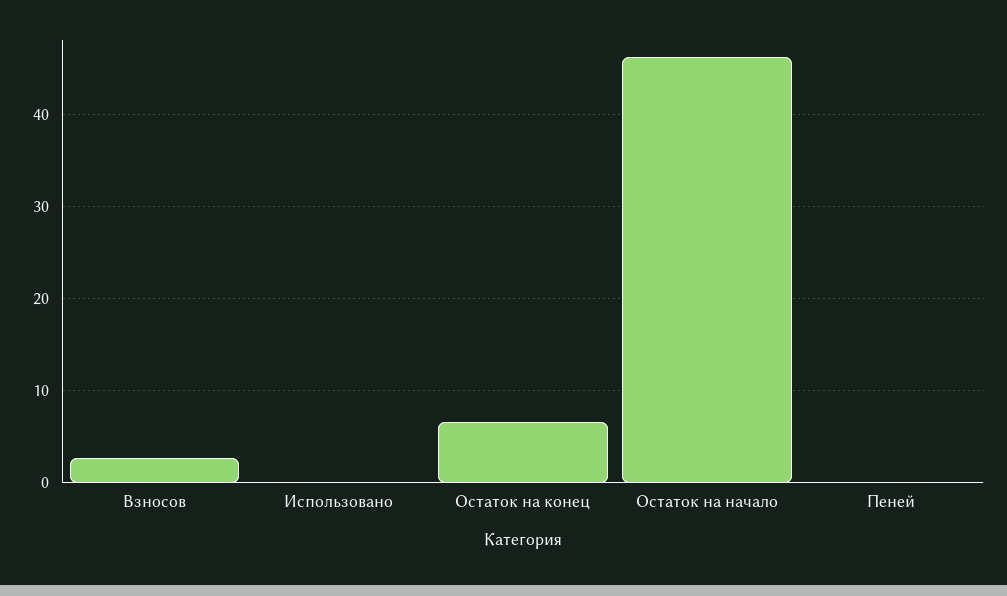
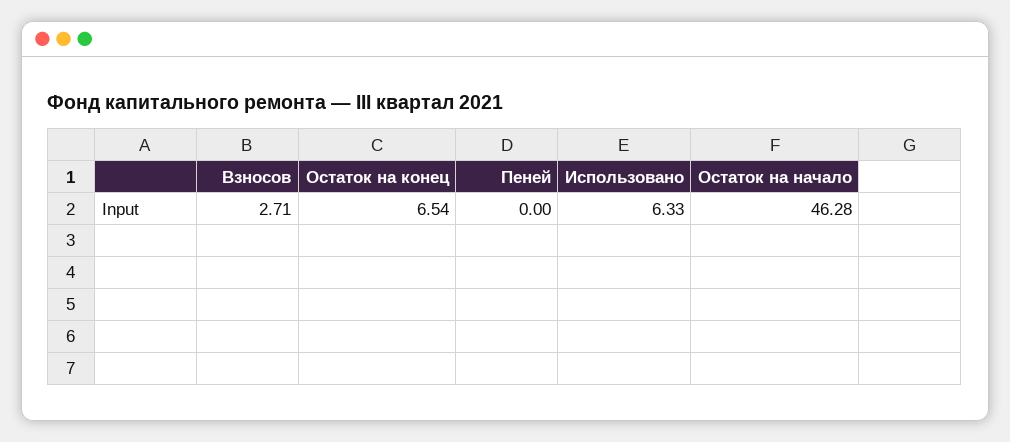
  {
    "Взносов": 2.71,
-   "Использовано": 0,
+   "Использовано": 6.33,
    "Остаток на конец": 6.54,
    "Остаток на начало": 46.28,
    "Пеней": 0
  }

